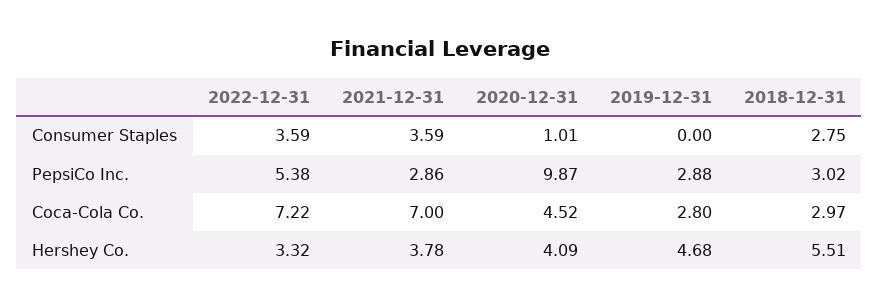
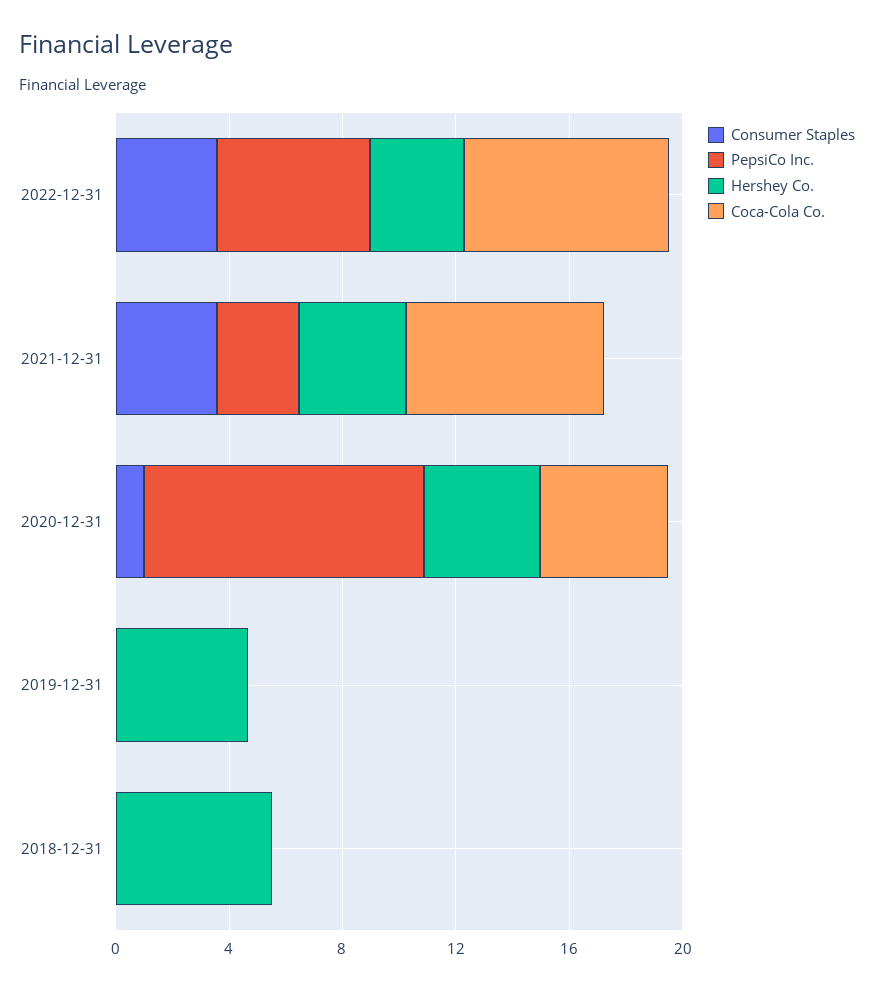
  {
    "Consumer Staples": {
      "2022-12-31": 3.59,
      "2021-12-31": 3.59,
      "2020-12-31": 1.01,
      "2019-12-31": 0,
-     "2018-12-31": 2.75
+     "2018-12-31": 0
    },
    "PepsiCo Inc.": {
      "2022-12-31": 5.38,
      "2021-12-31": 2.86,
      "2020-12-31": 9.87,
-     "2019-12-31": 2.88,
+     "2019-12-31": 0,
-     "2018-12-31": 3.02
+     "2018-12-31": 0
    },
    "Coca-Cola Co.": {
      "2022-12-31": 7.22,
      "2021-12-31": 7,
      "2020-12-31": 4.52,
-     "2019-12-31": 2.8,
+     "2019-12-31": 0,
-     "2018-12-31": 2.97
+     "2018-12-31": 0
    },
    "Hershey Co.": {
      "2022-12-31": 3.32,
      "2021-12-31": 3.78,
      "2020-12-31": 4.09,
      "2019-12-31": 4.68,
      "2018-12-31": 5.51
    }
  }

